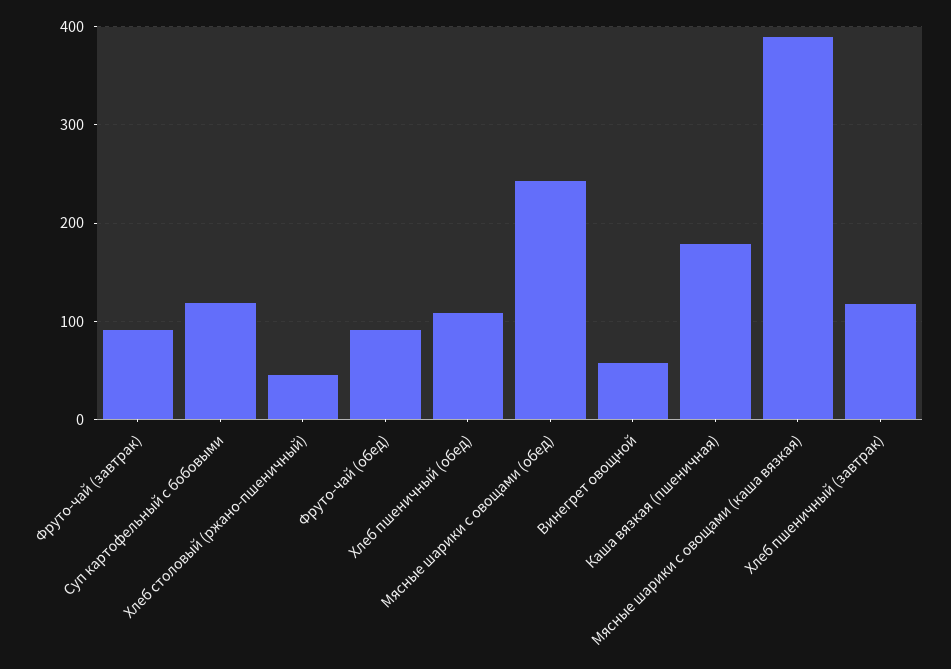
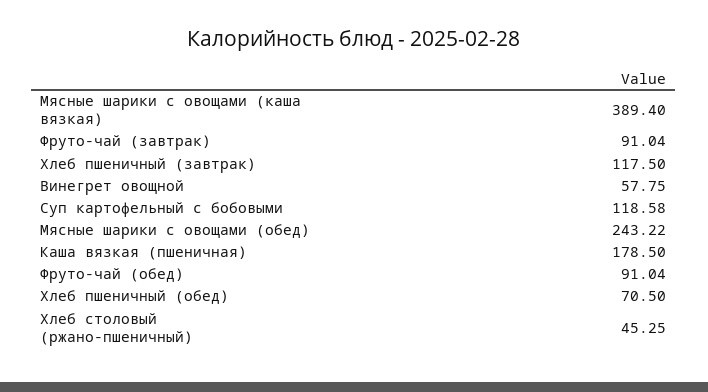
  {
    "Фруто-чай (завтрак)": 91.04,
    "Суп картофельный с бобовыми": 118.58,
    "Хлеб столовый (ржано-пшеничный)": 45.25,
    "Фруто-чай (обед)": 91.04,
-   "Хлеб пшеничный (обед)": 110,
+   "Хлеб пшеничный (обед)": 70.5,
    "Мясные шарики с овощами (обед)": 243.22,
    "Винегрет овощной": 57.75,
    "Каша вязкая (пшеничная)": 178.5,
    "Мясные шарики с овощами (каша вязкая)": 389.4,
    "Хлеб пшеничный (завтрак)": 117.5
  }

